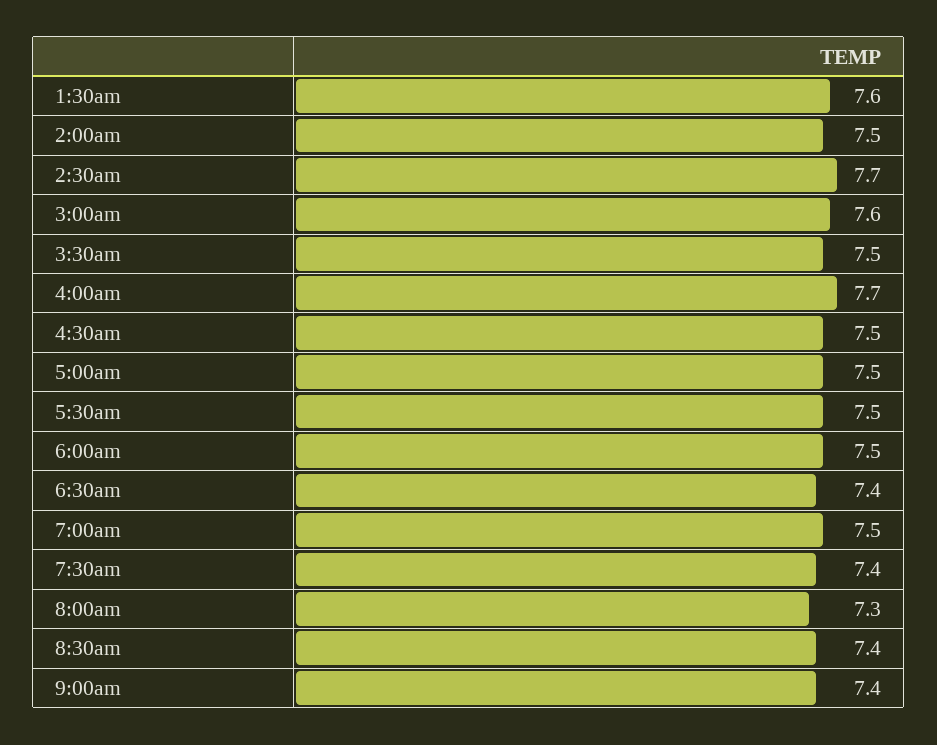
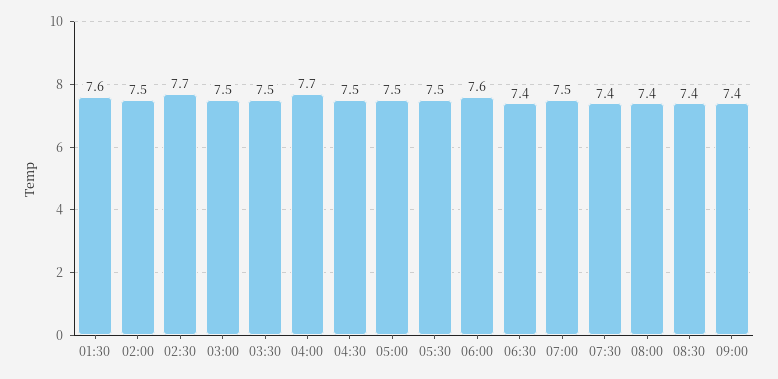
  {
    "1:30am": 7.6,
    "2:00am": 7.5,
    "2:30am": 7.7,
-   "3:00am": 7.6,
+   "3:00am": 7.5,
    "3:30am": 7.5,
    "4:00am": 7.7,
    "4:30am": 7.5,
    "5:00am": 7.5,
    "5:30am": 7.5,
-   "6:00am": 7.5,
+   "6:00am": 7.6,
    "6:30am": 7.4,
    "7:00am": 7.5,
    "7:30am": 7.4,
-   "8:00am": 7.3,
+   "8:00am": 7.4,
    "8:30am": 7.4,
    "9:00am": 7.4
  }

